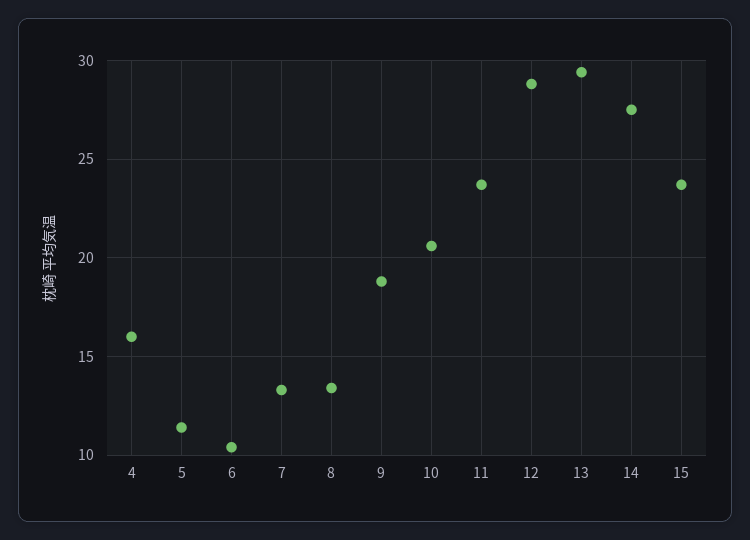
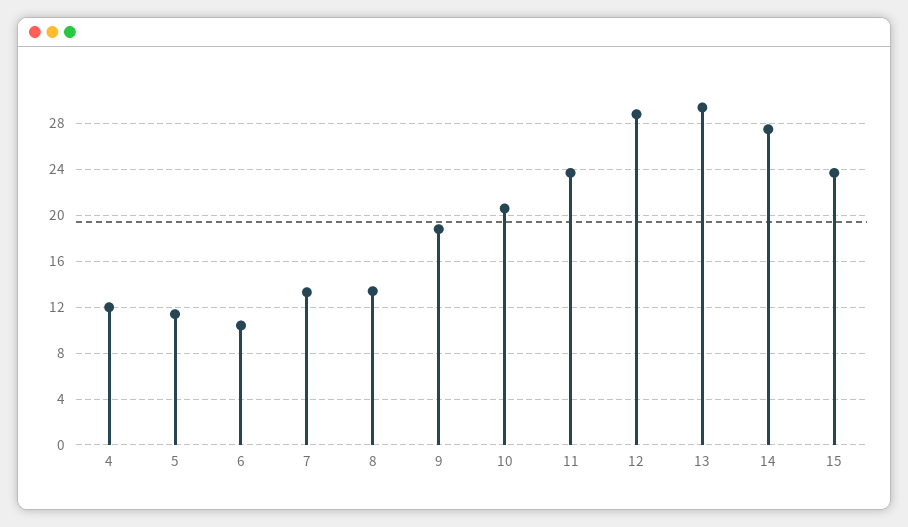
  {
-   "4": 16,
+   "4": 12,
    "5": 11.5,
    "6": 10.5,
    "7": 13.5,
    "8": 13.5,
    "9": 19,
    "10": 20.5,
    "11": 23.5,
    "12": 29,
    "13": 29.5,
    "14": 27.5,
    "15": 23.5
  }

